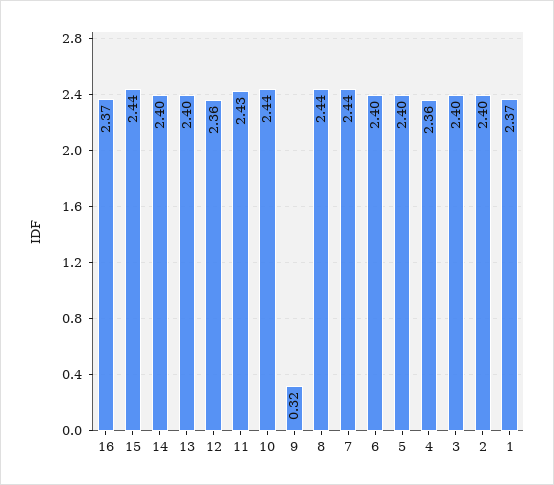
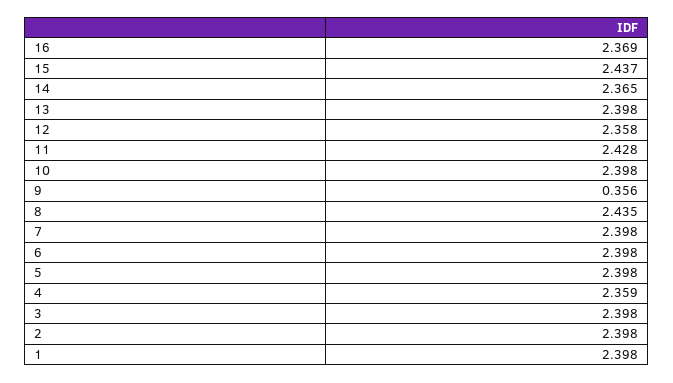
  {
    "16": 2.369,
    "15": 2.437,
-   "14": 2.4,
+   "14": 2.365,
    "13": 2.398,
    "12": 2.358,
    "11": 2.428,
-   "10": 2.44,
+   "10": 2.398,
-   "9": 0.32,
+   "9": 0.356,
    "8": 2.435,
-   "7": 2.44,
+   "7": 2.398,
    "6": 2.398,
    "5": 2.398,
    "4": 2.359,
    "3": 2.398,
    "2": 2.398,
-   "1": 2.37
+   "1": 2.398
  }

